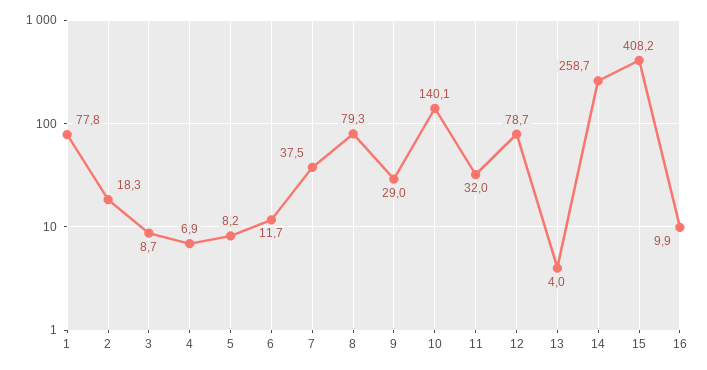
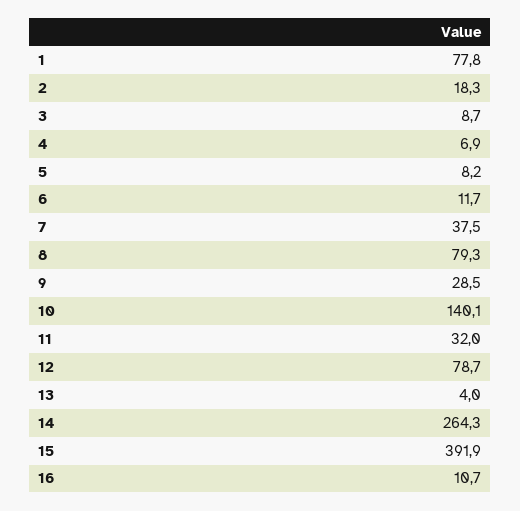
  {
    "1": 77.8,
    "2": 18.3,
    "3": 8.7,
    "4": 6.9,
    "5": 8.2,
    "6": 11.7,
    "7": 37.5,
    "8": 79.3,
-   "9": 29,
+   "9": 28.5,
    "10": 140.1,
    "11": 32,
    "12": 78.7,
    "13": 4,
-   "14": 258.7,
+   "14": 264.3,
-   "15": 408.2,
+   "15": 391.9,
-   "16": 9.9
+   "16": 10.7
  }

